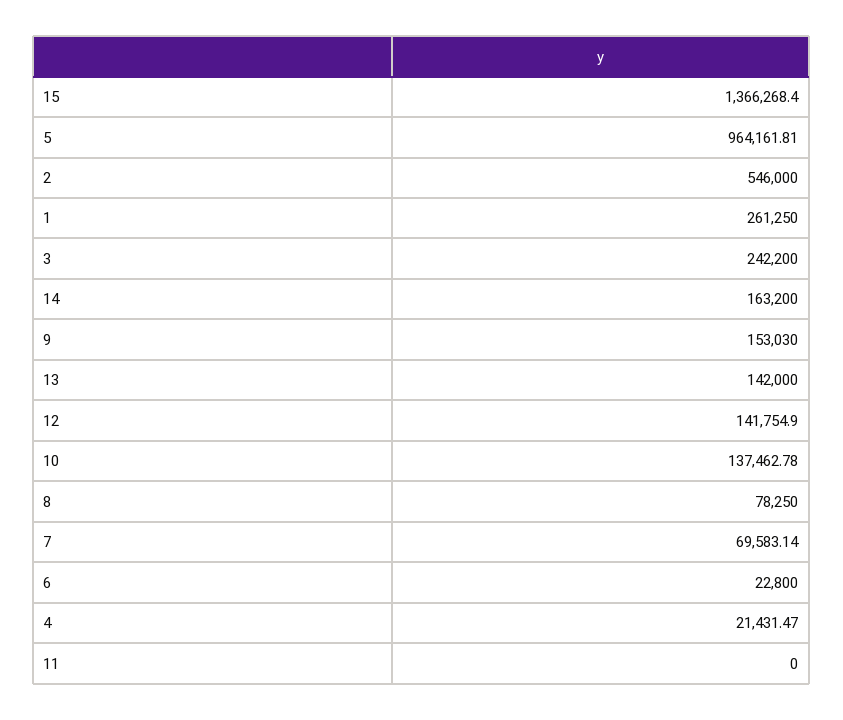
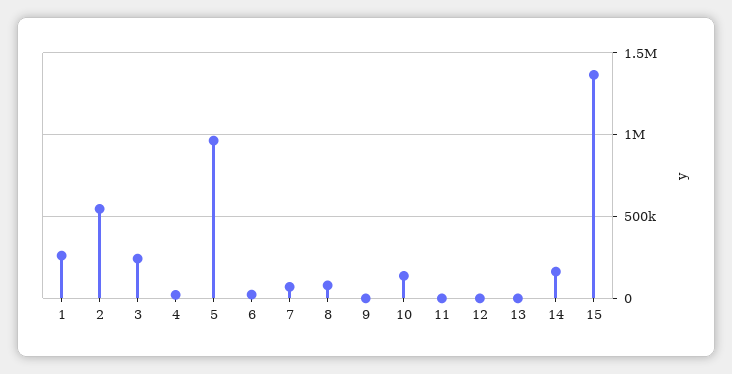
  {
    "15": 1366268.4,
    "5": 964161.81,
    "2": 546000,
    "1": 261250,
    "3": 242200,
    "14": 163200,
-   "9": 153030,
+   "9": 0,
-   "13": 142000,
+   "13": 0,
-   "12": 141754.9,
+   "12": 0,
    "10": 137462.78,
    "8": 78250,
    "7": 69583.14,
    "6": 22800,
    "4": 21431.47,
    "11": 0
  }

